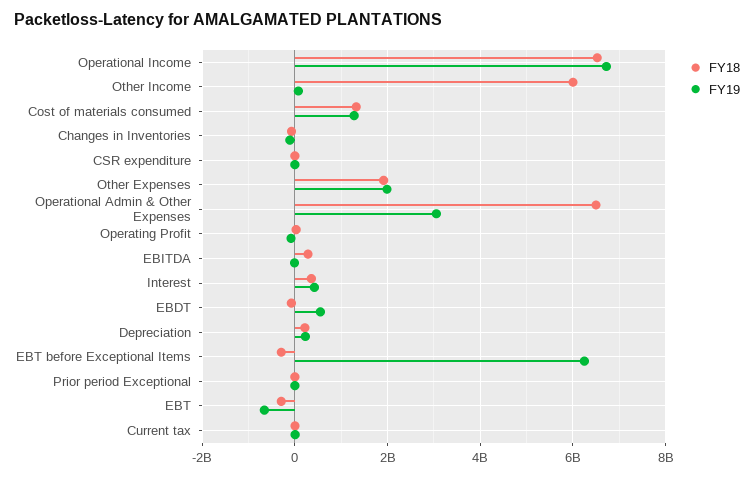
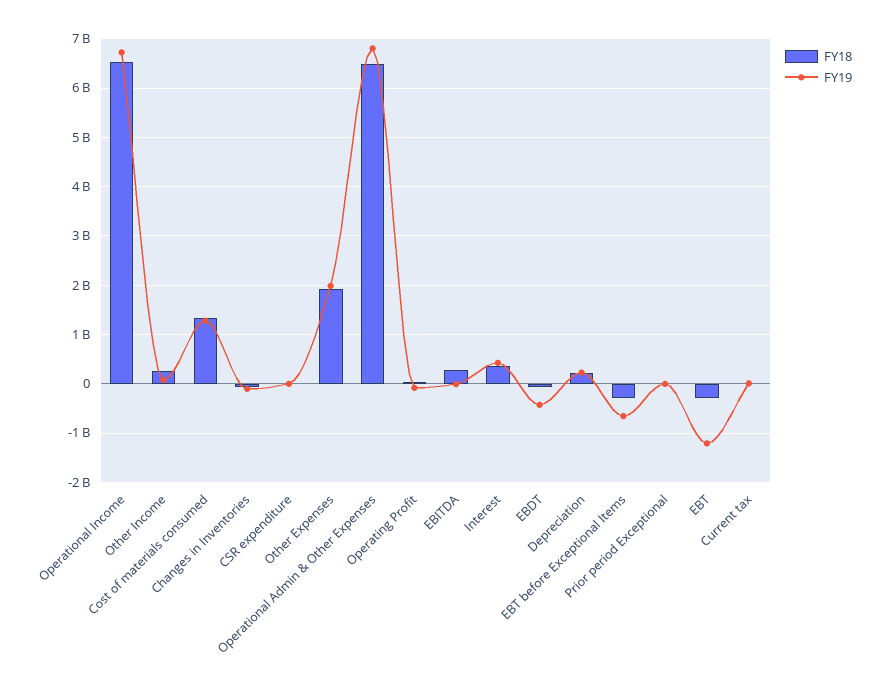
  {
    "FY18": {
      "Operational Income": 6600000000,
-     "Other Income": 6000000000,
+     "Other Income": 200000000,
      "Cost of materials consumed": 1400000000,
      "Changes in Inventories": 0,
      "CSR expenditure": 0,
      "Other Expenses": 2000000000,
      "Operational Admin & Other Expenses": 6400000000,
      "Operating Profit": 0,
      "EBITDA": 200000000,
      "Interest": 400000000,
      "EBDT": 0,
      "Depreciation": 200000000,
      "EBT before Exceptional Items": -200000000,
      "Prior period Exceptional": 0,
      "EBT": -200000000,
      "Current tax": 0
    },
    "FY19": {
      "Operational Income": 6800000000,
      "Other Income": 0,
      "Cost of materials consumed": 1200000000,
      "Changes in Inventories": -200000000,
      "CSR expenditure": 0,
      "Other Expenses": 2000000000,
-     "Operational Admin & Other Expenses": 3000000000,
+     "Operational Admin & Other Expenses": 6800000000,
      "Operating Profit": 0,
      "EBITDA": 0,
      "Interest": 400000000,
-     "EBDT": 600000000,
+     "EBDT": -400000000,
      "Depreciation": 200000000,
-     "EBT before Exceptional Items": 6200000000,
+     "EBT before Exceptional Items": -600000000,
      "Prior period Exceptional": 0,
-     "EBT": -600000000,
+     "EBT": -1200000000,
      "Current tax": 0
    }
  }

